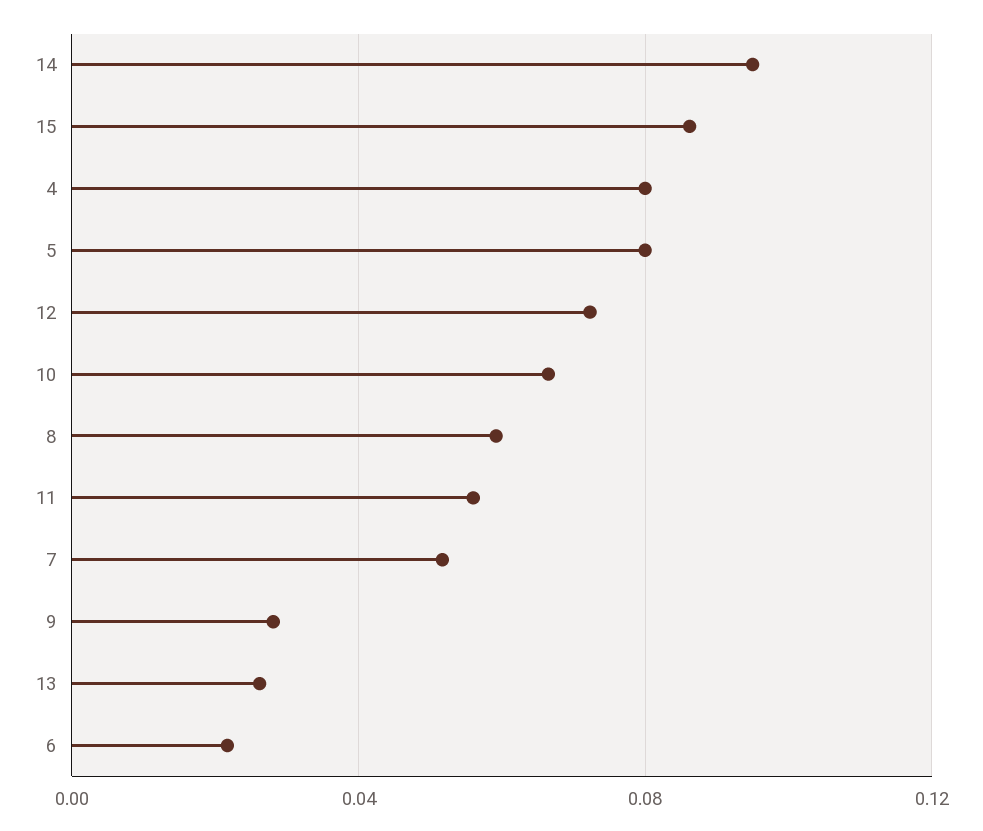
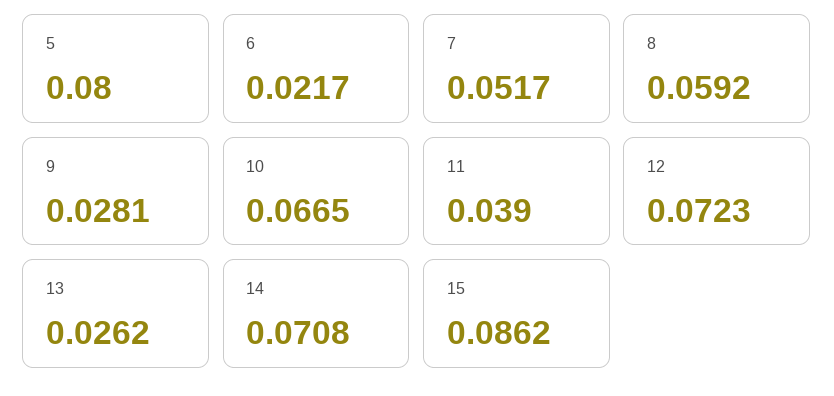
  {
-   "14": 0.095,
+   "14": 0.0708,
    "15": 0.0862,
-   "4": 0.08,
    "5": 0.08,
    "12": 0.0723,
    "10": 0.0665,
    "8": 0.0592,
-   "11": 0.055,
+   "11": 0.039,
    "7": 0.0517,
    "9": 0.0281,
    "13": 0.0262,
    "6": 0.0217
  }

